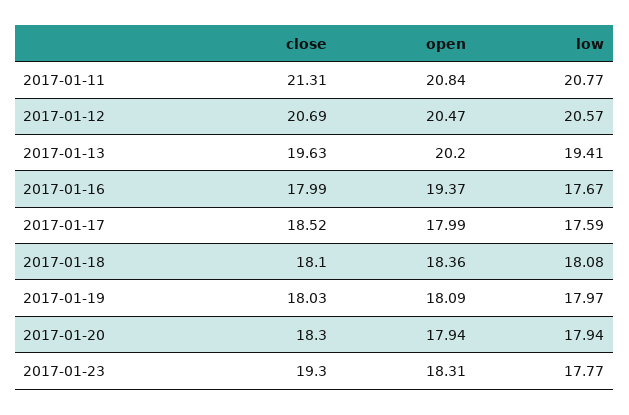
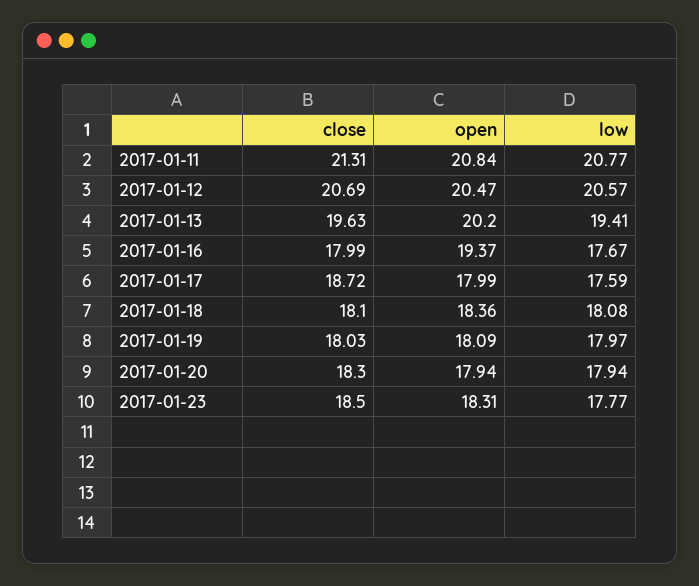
  {
    "close": {
      "2017-01-11": 21.31,
      "2017-01-12": 20.69,
      "2017-01-13": 19.63,
      "2017-01-16": 17.99,
-     "2017-01-17": 18.52,
+     "2017-01-17": 18.72,
      "2017-01-18": 18.1,
      "2017-01-19": 18.03,
      "2017-01-20": 18.3,
-     "2017-01-23": 19.3
+     "2017-01-23": 18.5
    },
    "open": {
      "2017-01-11": 20.84,
      "2017-01-12": 20.47,
      "2017-01-13": 20.2,
      "2017-01-16": 19.37,
      "2017-01-17": 17.99,
      "2017-01-18": 18.36,
      "2017-01-19": 18.09,
      "2017-01-20": 17.94,
      "2017-01-23": 18.31
    },
    "low": {
      "2017-01-11": 20.77,
      "2017-01-12": 20.57,
      "2017-01-13": 19.41,
      "2017-01-16": 17.67,
      "2017-01-17": 17.59,
      "2017-01-18": 18.08,
      "2017-01-19": 17.97,
      "2017-01-20": 17.94,
      "2017-01-23": 17.77
    }
  }

